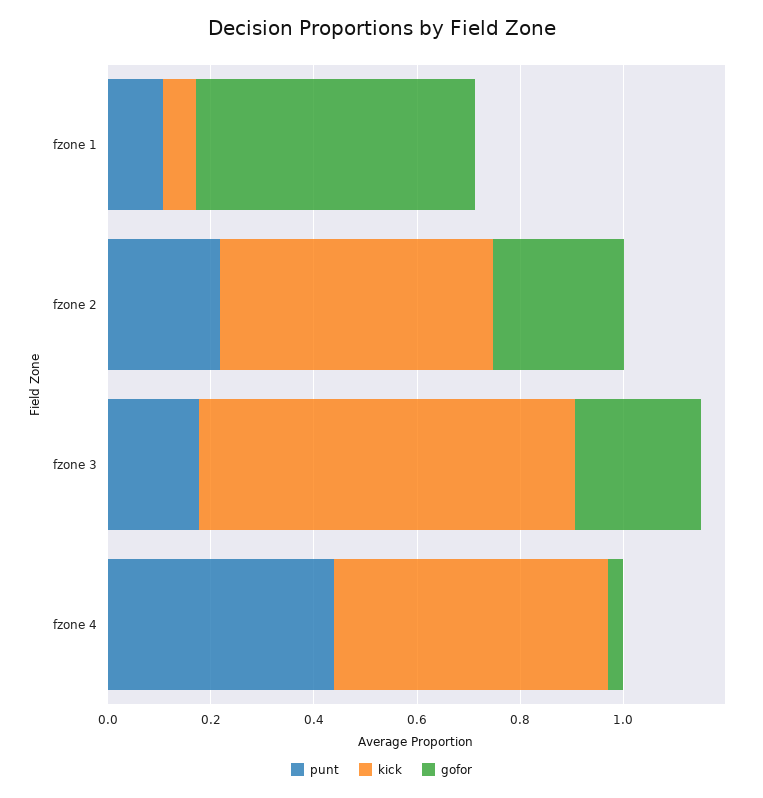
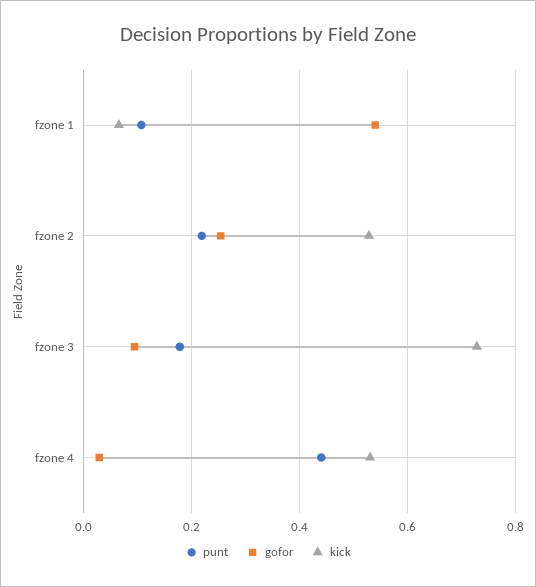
  {
    "punt": {
      "fzone 1": 0.1,
      "fzone 2": 0.22,
      "fzone 3": 0.18,
      "fzone 4": 0.44
    },
    "kick": {
      "fzone 1": 0.06,
      "fzone 2": 0.52,
      "fzone 3": 0.72,
      "fzone 4": 0.54
    },
    "gofor": {
      "fzone 1": 0.54,
      "fzone 2": 0.26,
-     "fzone 3": 0.25,
+     "fzone 3": 0.1,
      "fzone 4": 0.02
    }
  }

